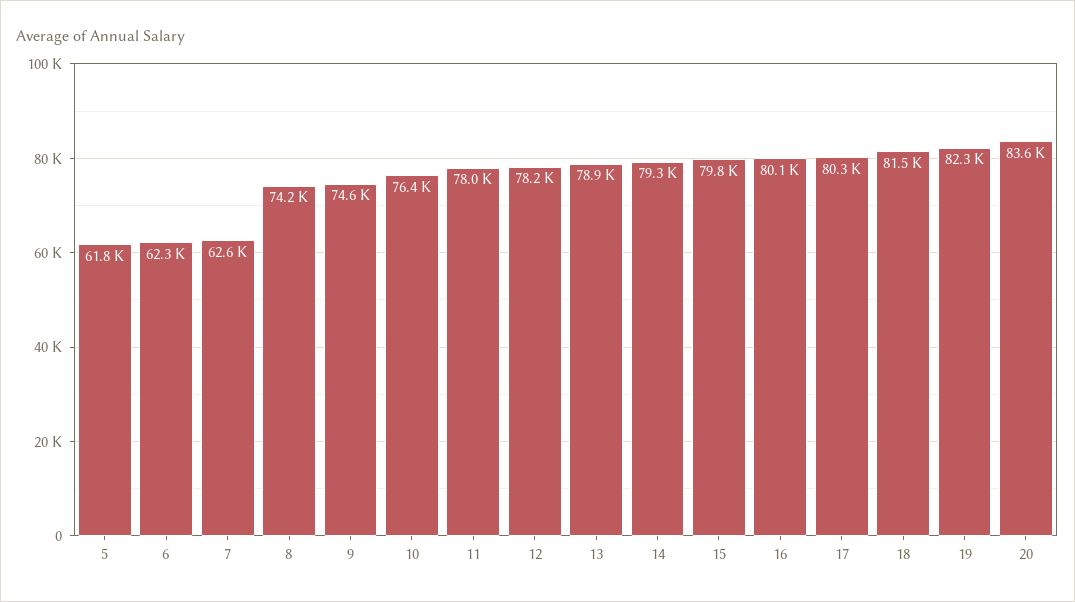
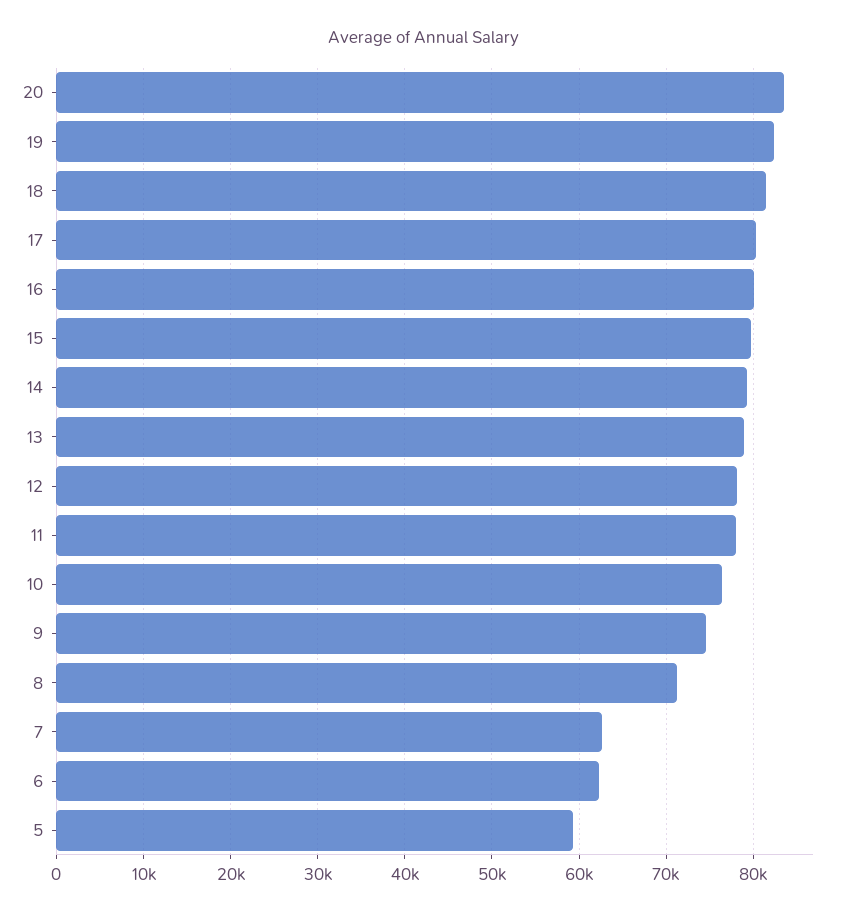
  {
-   "5": 61800,
+   "5": 59000,
    "6": 62300,
    "7": 62600,
-   "8": 74200,
+   "8": 71000,
    "9": 74600,
    "10": 76400,
    "11": 78000,
    "12": 78200,
    "13": 78900,
    "14": 79300,
    "15": 79800,
    "16": 80100,
    "17": 80300,
    "18": 81500,
    "19": 82300,
    "20": 83600
  }

